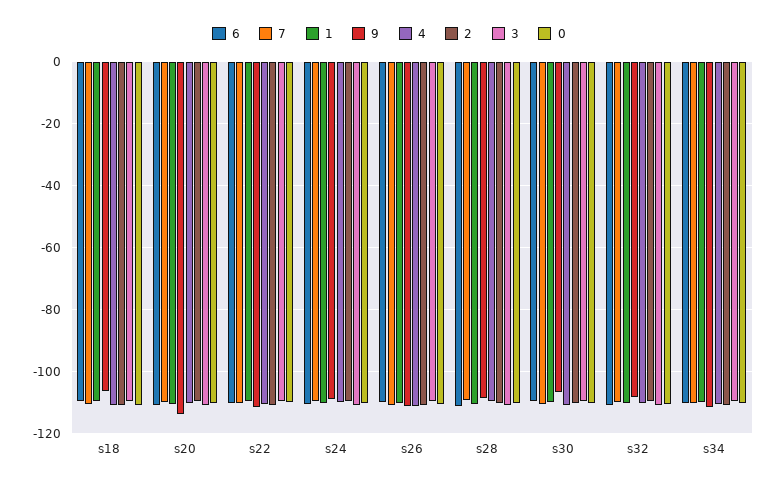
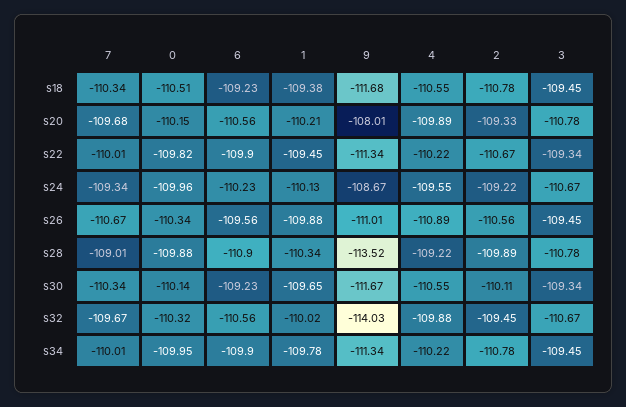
  {
    "6": {
      "s18": -109.23,
      "s20": -110.56,
      "s22": -109.9,
      "s24": -110.23,
      "s26": -109.56,
      "s28": -110.9,
      "s30": -109.23,
      "s32": -110.56,
      "s34": -109.9
    },
    "7": {
      "s18": -110.34,
      "s20": -109.68,
      "s22": -110.01,
      "s24": -109.34,
      "s26": -110.67,
      "s28": -109.01,
      "s30": -110.34,
      "s32": -109.67,
      "s34": -110.01
    },
    "1": {
      "s18": -109.38,
      "s20": -110.21,
      "s22": -109.45,
      "s24": -110.13,
      "s26": -109.88,
      "s28": -110.34,
      "s30": -109.65,
      "s32": -110.02,
      "s34": -109.78
    },
    "9": {
-     "s18": -106,
+     "s18": -111.68,
-     "s20": -114,
+     "s20": -108.01,
      "s22": -111.34,
      "s24": -108.67,
      "s26": -111.01,
-     "s28": -108,
+     "s28": -113.52,
-     "s30": -106,
+     "s30": -111.67,
-     "s32": -108,
+     "s32": -114.03,
      "s34": -111.34
    },
    "4": {
      "s18": -110.55,
      "s20": -109.89,
      "s22": -110.22,
      "s24": -109.55,
      "s26": -110.89,
      "s28": -109.22,
      "s30": -110.55,
      "s32": -109.88,
      "s34": -110.22
    },
    "2": {
      "s18": -110.78,
      "s20": -109.33,
      "s22": -110.67,
      "s24": -109.22,
      "s26": -110.56,
      "s28": -109.89,
      "s30": -110.11,
      "s32": -109.45,
      "s34": -110.78
    },
    "3": {
      "s18": -109.45,
      "s20": -110.78,
      "s22": -109.34,
      "s24": -110.67,
      "s26": -109.45,
      "s28": -110.78,
      "s30": -109.34,
      "s32": -110.67,
      "s34": -109.45
    },
    "0": {
      "s18": -110.51,
      "s20": -110.15,
      "s22": -109.82,
      "s24": -109.96,
      "s26": -110.34,
      "s28": -109.88,
      "s30": -110.14,
      "s32": -110.32,
      "s34": -109.95
    }
  }

